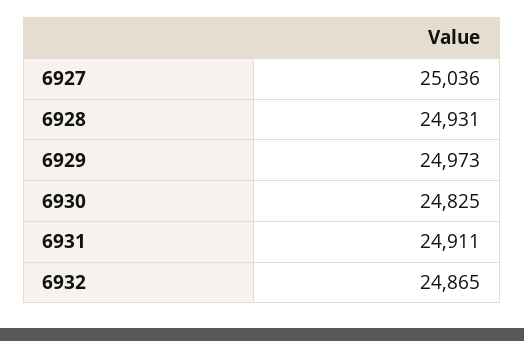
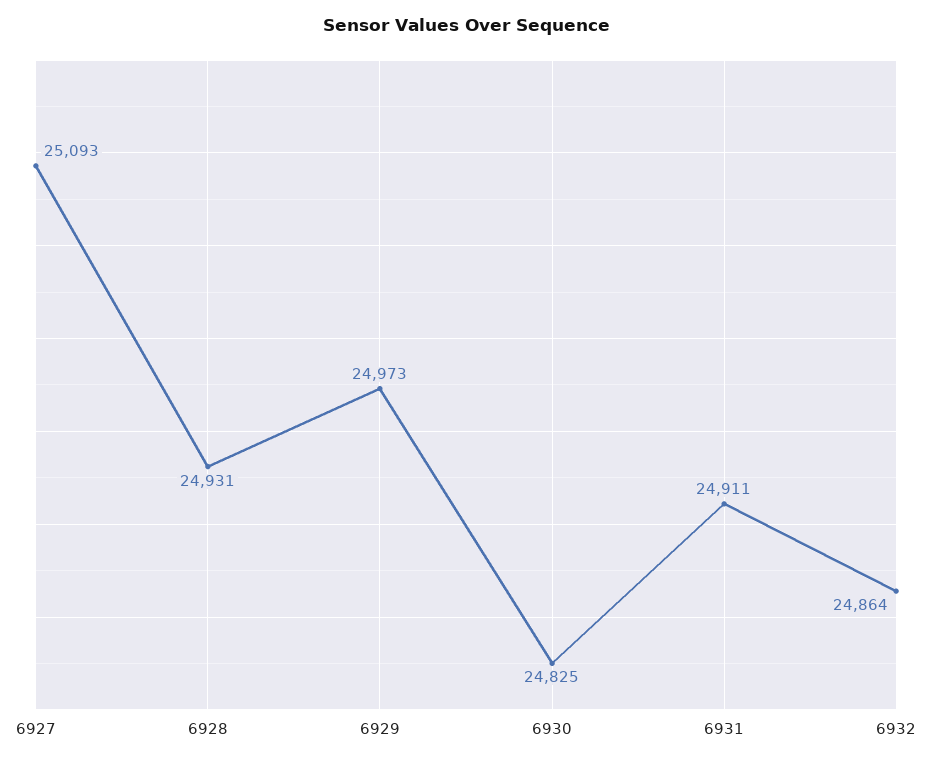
  {
-   "6927": 25036,
+   "6927": 25093,
    "6928": 24931,
    "6929": 24973,
    "6930": 24825,
    "6931": 24911,
-   "6932": 24865
+   "6932": 24864
  }

